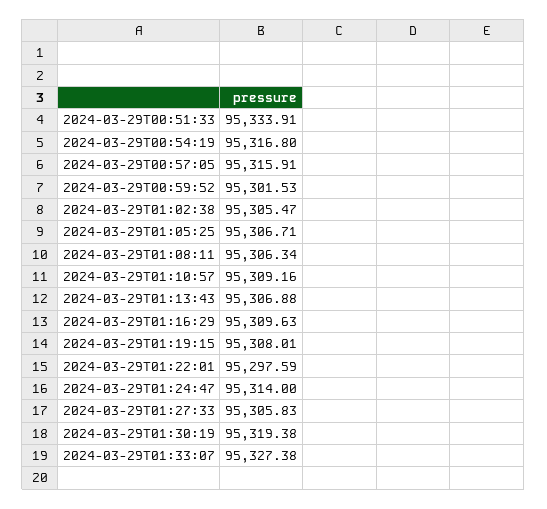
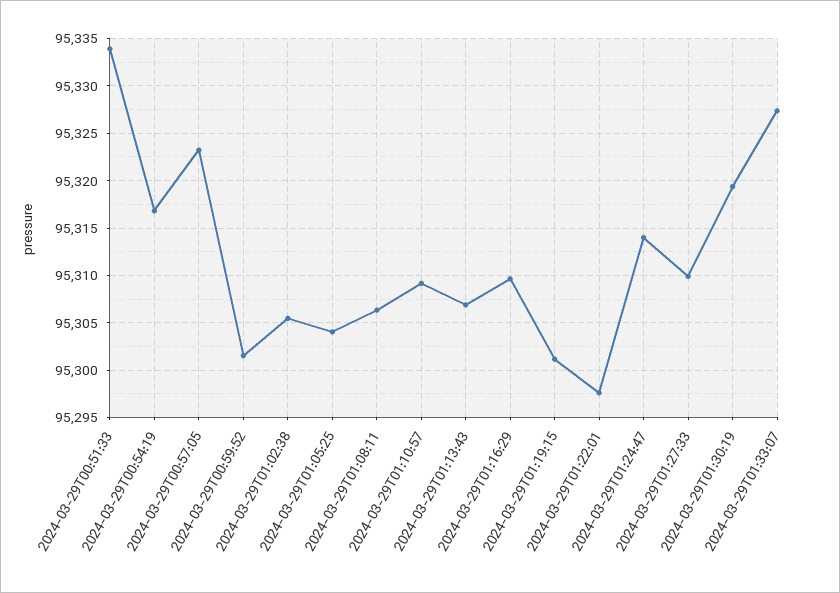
  {
    "2024-03-29T00:51:33": 95333.91,
    "2024-03-29T00:54:19": 95316.8,
-   "2024-03-29T00:57:05": 95315.91,
+   "2024-03-29T00:57:05": 95323,
    "2024-03-29T00:59:52": 95301.53,
    "2024-03-29T01:02:38": 95305.47,
-   "2024-03-29T01:05:25": 95306.71,
+   "2024-03-29T01:05:25": 95304,
    "2024-03-29T01:08:11": 95306.34,
    "2024-03-29T01:10:57": 95309.16,
    "2024-03-29T01:13:43": 95306.88,
    "2024-03-29T01:16:29": 95309.63,
-   "2024-03-29T01:19:15": 95308.01,
+   "2024-03-29T01:19:15": 95301,
    "2024-03-29T01:22:01": 95297.59,
    "2024-03-29T01:24:47": 95314,
-   "2024-03-29T01:27:33": 95305.83,
+   "2024-03-29T01:27:33": 95310,
    "2024-03-29T01:30:19": 95319.38,
    "2024-03-29T01:33:07": 95327.38
  }

